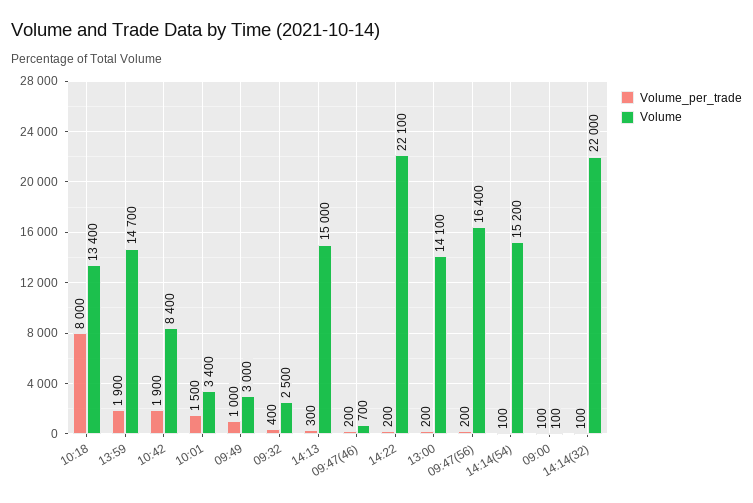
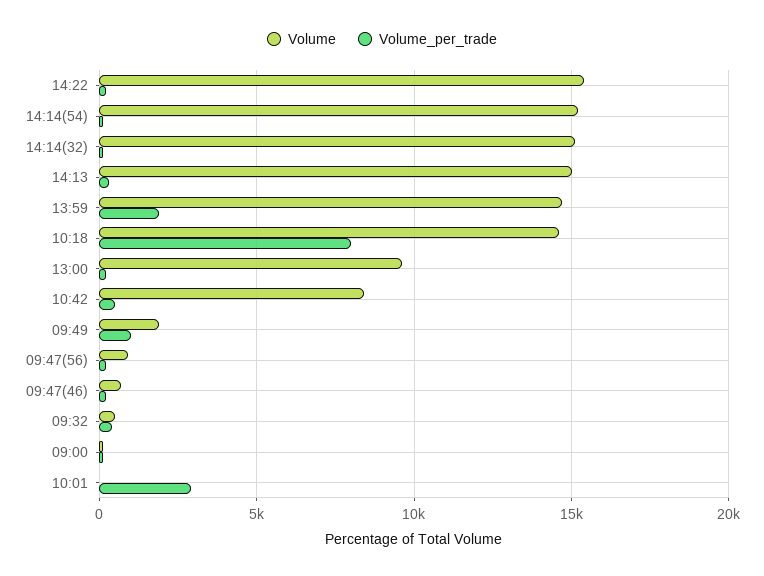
  {
    "Volume_per_trade": {
      "10:18": 8000,
      "13:59": 1900,
-     "10:42": 1900,
+     "10:42": 500,
-     "10:01": 1500,
+     "10:01": 3000,
      "09:49": 1000,
      "09:32": 400,
      "14:13": 300,
      "09:47(46)": 200,
      "14:22": 200,
      "13:00": 200,
      "09:47(56)": 200,
      "14:14(54)": 100,
      "09:00": 100,
      "14:14(32)": 100
    },
    "Volume": {
-     "10:18": 13400,
+     "10:18": 14500,
      "13:59": 14700,
      "10:42": 8400,
-     "10:01": 3400,
+     "10:01": 0,
-     "09:49": 3000,
+     "09:49": 2000,
-     "09:32": 2500,
+     "09:32": 500,
      "14:13": 15000,
      "09:47(46)": 700,
-     "14:22": 22100,
+     "14:22": 15500,
-     "13:00": 14100,
+     "13:00": 9500,
-     "09:47(56)": 16400,
+     "09:47(56)": 1000,
      "14:14(54)": 15200,
      "09:00": 100,
-     "14:14(32)": 22000
+     "14:14(32)": 15000
    }
  }

